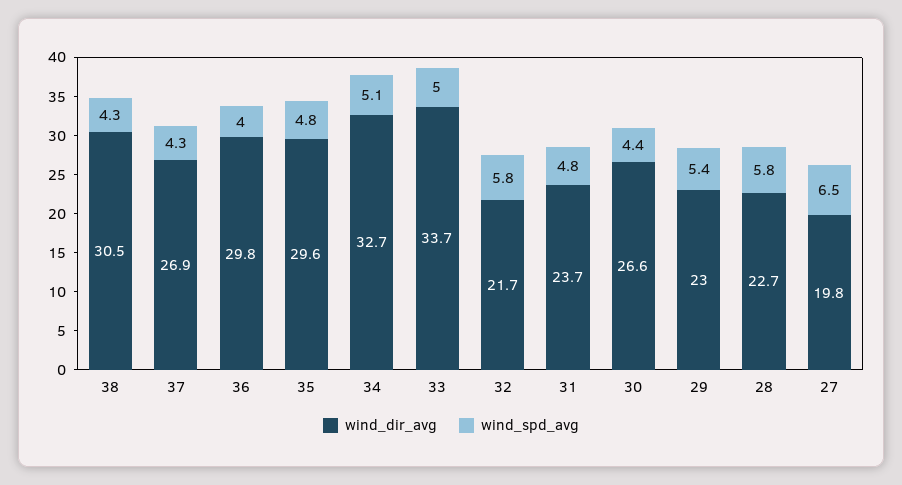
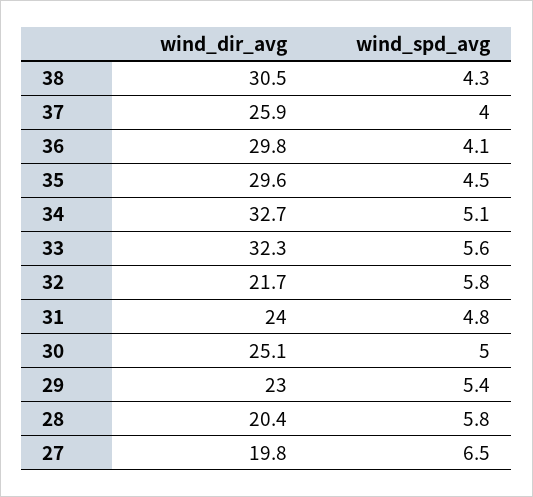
  {
    "wind_dir_avg": {
      "38": 30.5,
-     "37": 26.9,
+     "37": 25.9,
      "36": 29.8,
      "35": 29.6,
      "34": 32.7,
-     "33": 33.7,
+     "33": 32.3,
      "32": 21.7,
-     "31": 23.7,
+     "31": 24,
-     "30": 26.6,
+     "30": 25.1,
      "29": 23,
-     "28": 22.7,
+     "28": 20.4,
      "27": 19.8
    },
    "wind_spd_avg": {
      "38": 4.3,
-     "37": 4.3,
+     "37": 4,
-     "36": 4,
+     "36": 4.1,
-     "35": 4.8,
+     "35": 4.5,
      "34": 5.1,
-     "33": 5,
+     "33": 5.6,
      "32": 5.8,
      "31": 4.8,
-     "30": 4.4,
+     "30": 5,
      "29": 5.4,
      "28": 5.8,
      "27": 6.5
    }
  }

